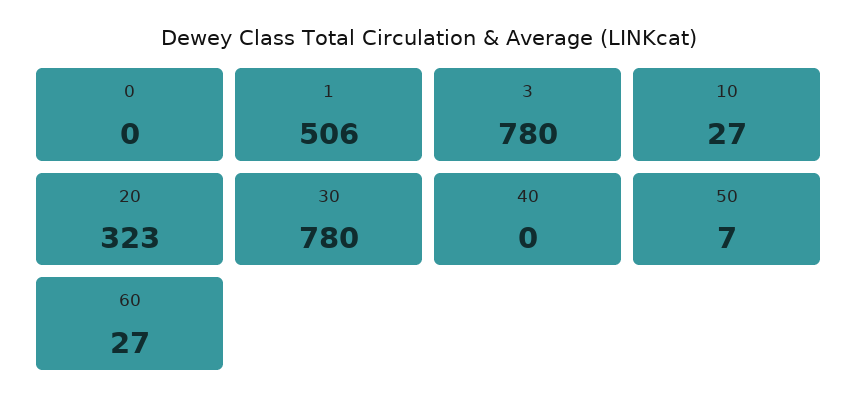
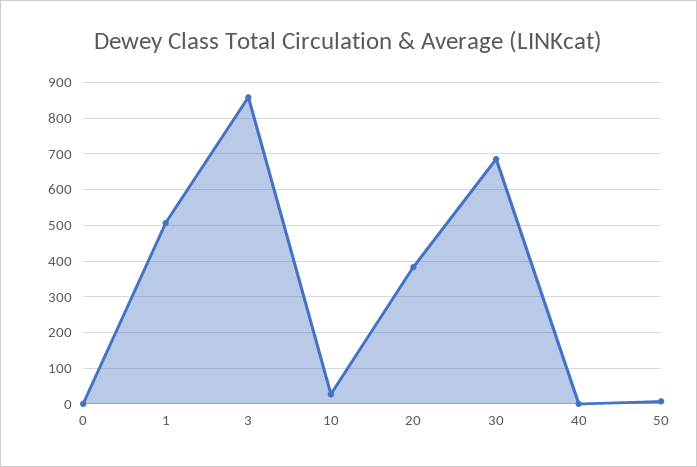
  {
    "0": 0,
    "1": 506,
-   "3": 780,
+   "3": 860,
    "10": 27,
-   "20": 323,
+   "20": 380,
-   "30": 780,
+   "30": 680,
    "40": 0,
-   "50": 7,
+   "50": 7
-   "60": 27
  }

